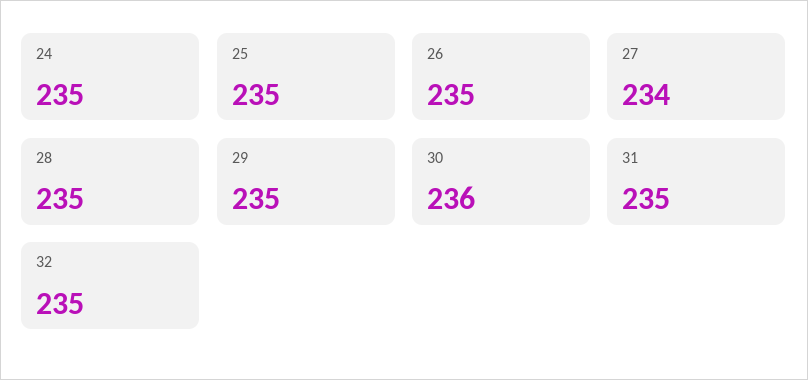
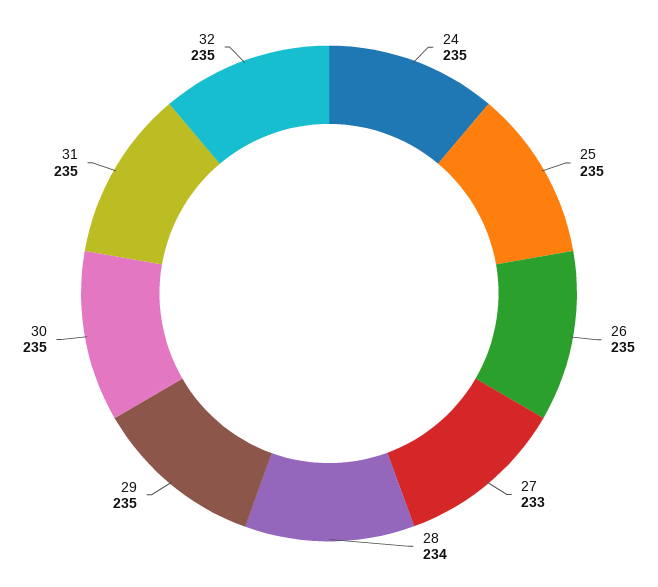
  {
    "24": 235,
    "25": 235,
    "26": 235,
-   "27": 234,
+   "27": 233,
-   "28": 235,
+   "28": 234,
    "29": 235,
-   "30": 236,
+   "30": 235,
    "31": 235,
    "32": 235
  }

